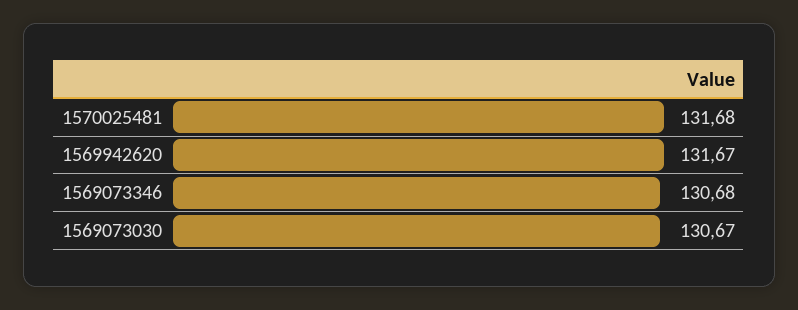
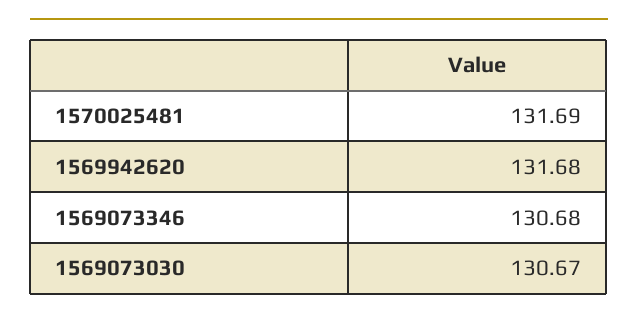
  {
-   "1570025481": 131.68,
+   "1570025481": 131.69,
-   "1569942620": 131.67,
+   "1569942620": 131.68,
    "1569073346": 130.68,
    "1569073030": 130.67
  }

